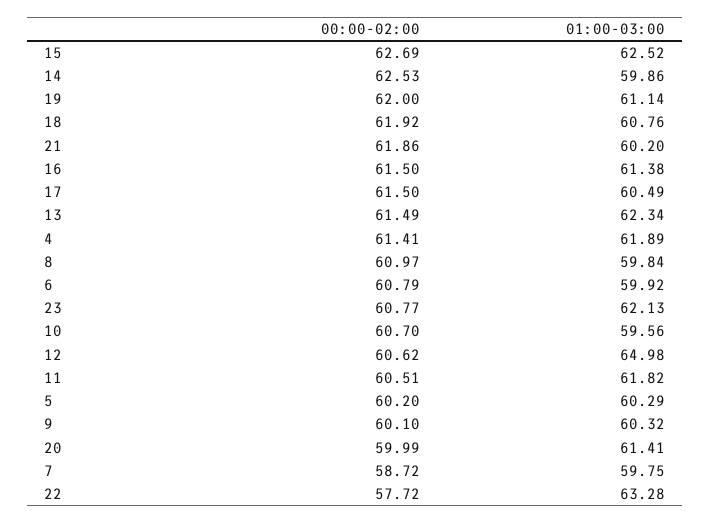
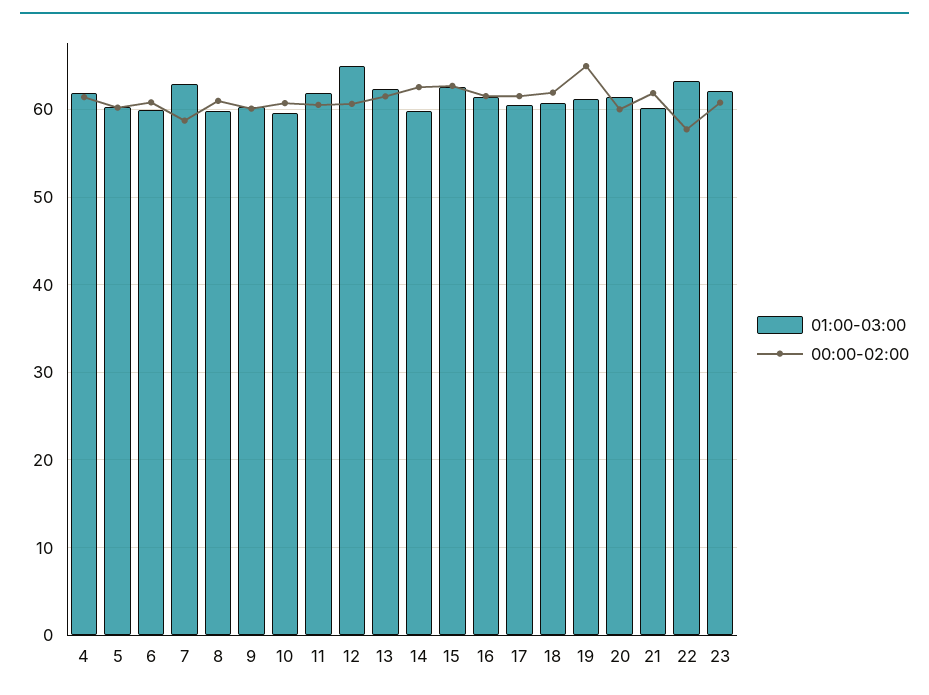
  {
    "00:00-02:00": {
      "15": 62.69,
      "14": 62.53,
-     "19": 62,
+     "19": 65,
      "18": 61.92,
      "21": 61.86,
      "16": 61.5,
      "17": 61.5,
      "13": 61.49,
      "4": 61.41,
      "8": 60.97,
      "6": 60.79,
      "23": 60.77,
      "10": 60.7,
      "12": 60.62,
      "11": 60.51,
      "5": 60.2,
      "9": 60.1,
      "20": 59.99,
      "7": 58.72,
      "22": 57.72
    },
    "01:00-03:00": {
      "15": 62.52,
      "14": 59.86,
      "19": 61.14,
      "18": 60.76,
      "21": 60.2,
      "16": 61.38,
      "17": 60.49,
      "13": 62.34,
      "4": 61.89,
      "8": 59.84,
      "6": 59.92,
      "23": 62.13,
      "10": 59.56,
      "12": 64.98,
      "11": 61.82,
      "5": 60.29,
      "9": 60.32,
      "20": 61.41,
-     "7": 59.75,
+     "7": 63,
      "22": 63.28
    }
  }

